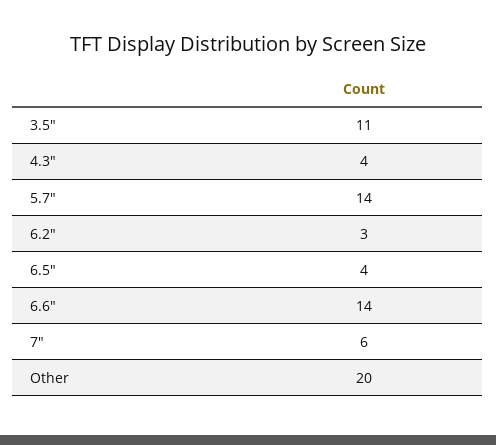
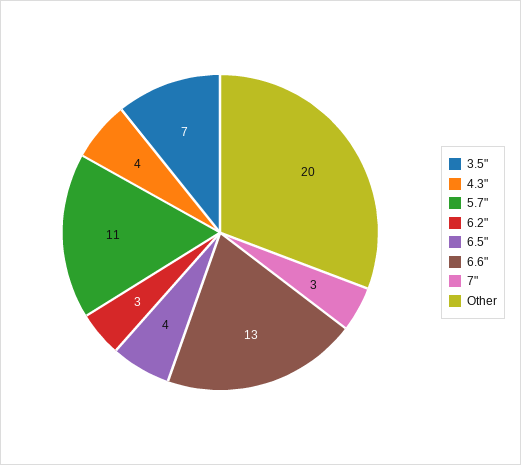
  {
-   "3.5\"": 11,
+   "3.5\"": 7,
    "4.3\"": 4,
-   "5.7\"": 14,
+   "5.7\"": 11,
    "6.2\"": 3,
    "6.5\"": 4,
-   "6.6\"": 14,
+   "6.6\"": 13,
-   "7\"": 6,
+   "7\"": 3,
    "Other": 20
  }

